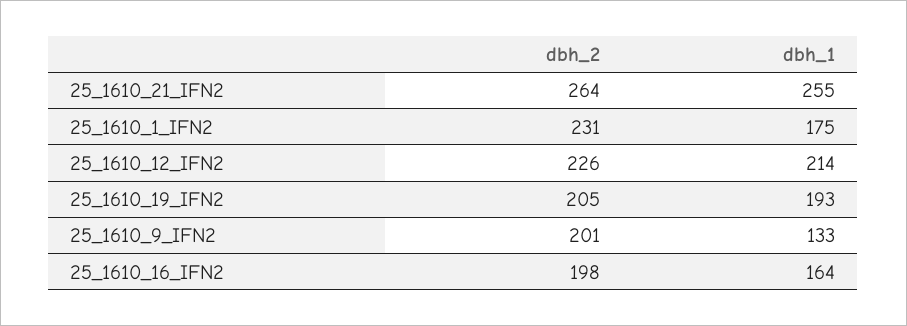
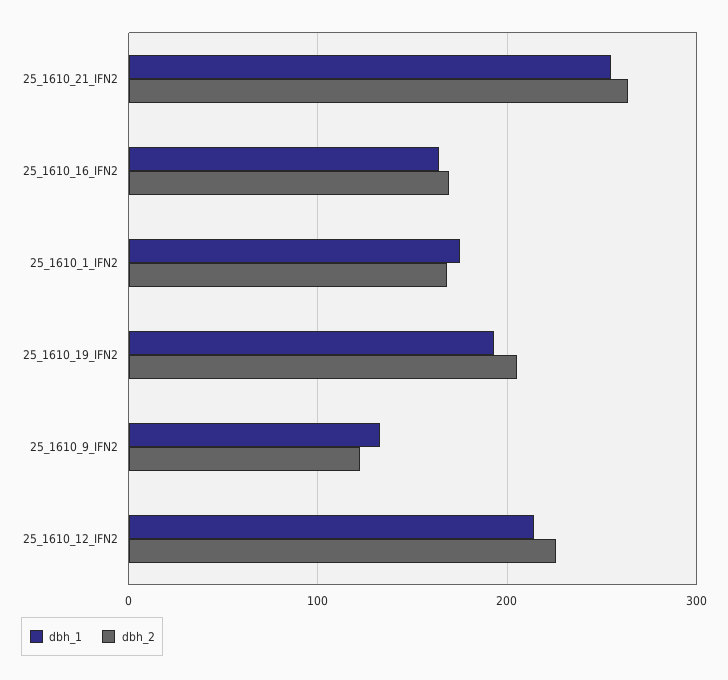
  {
    "dbh_2": {
      "25_1610_21_IFN2": 264,
-     "25_1610_1_IFN2": 231,
+     "25_1610_1_IFN2": 170,
      "25_1610_12_IFN2": 226,
      "25_1610_19_IFN2": 205,
-     "25_1610_9_IFN2": 201,
+     "25_1610_9_IFN2": 120,
-     "25_1610_16_IFN2": 198
+     "25_1610_16_IFN2": 170
    },
    "dbh_1": {
      "25_1610_21_IFN2": 255,
      "25_1610_1_IFN2": 175,
      "25_1610_12_IFN2": 214,
      "25_1610_19_IFN2": 193,
      "25_1610_9_IFN2": 133,
      "25_1610_16_IFN2": 164
    }
  }

